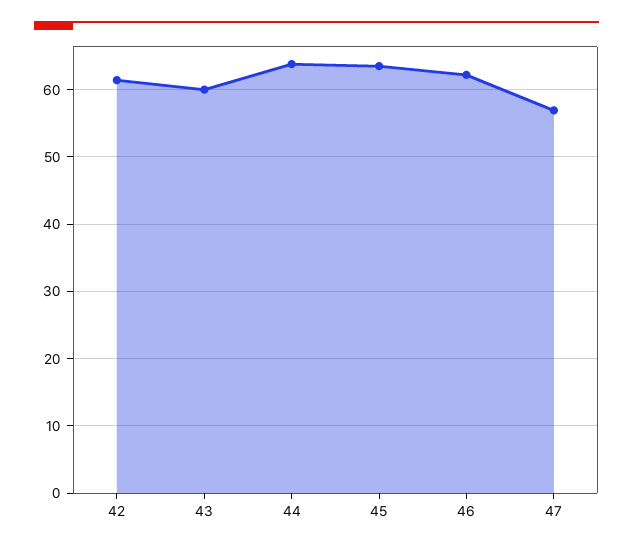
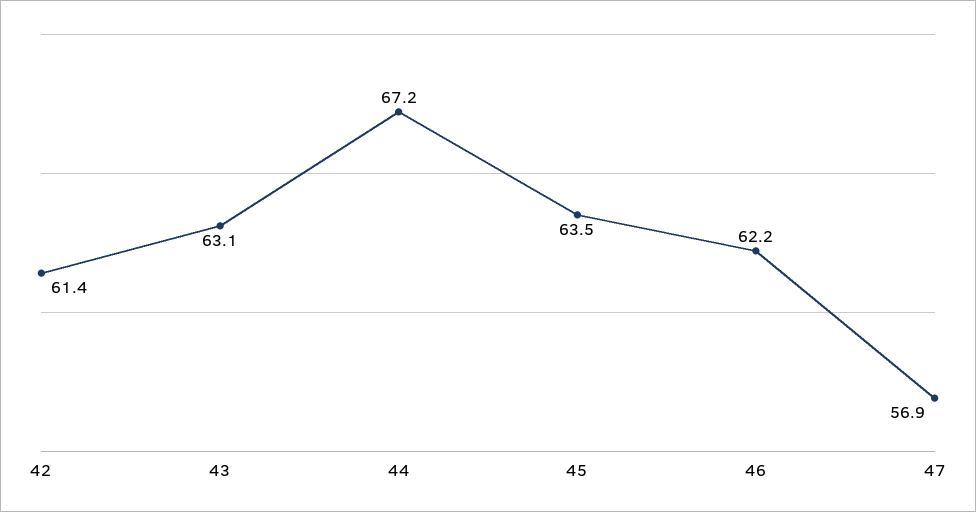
  {
    "42": 61.4,
-   "43": 60,
+   "43": 63.1,
-   "44": 64,
+   "44": 67.2,
    "45": 63.5,
    "46": 62.2,
    "47": 56.9
  }

